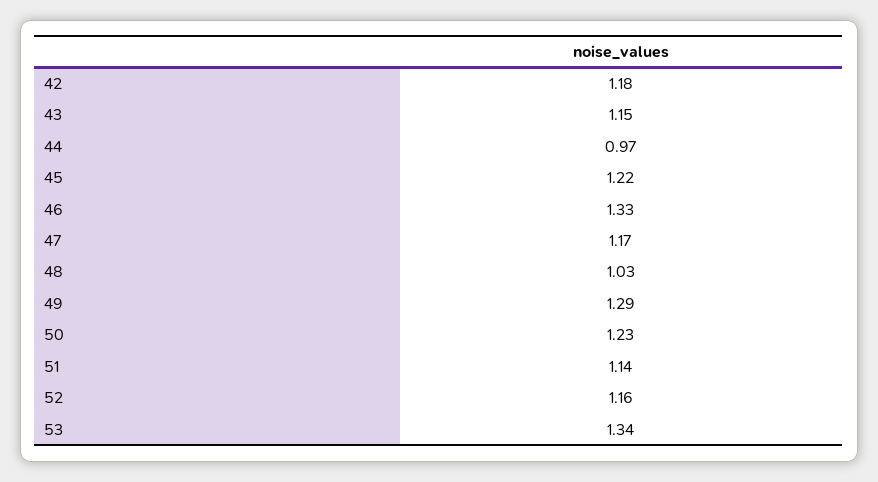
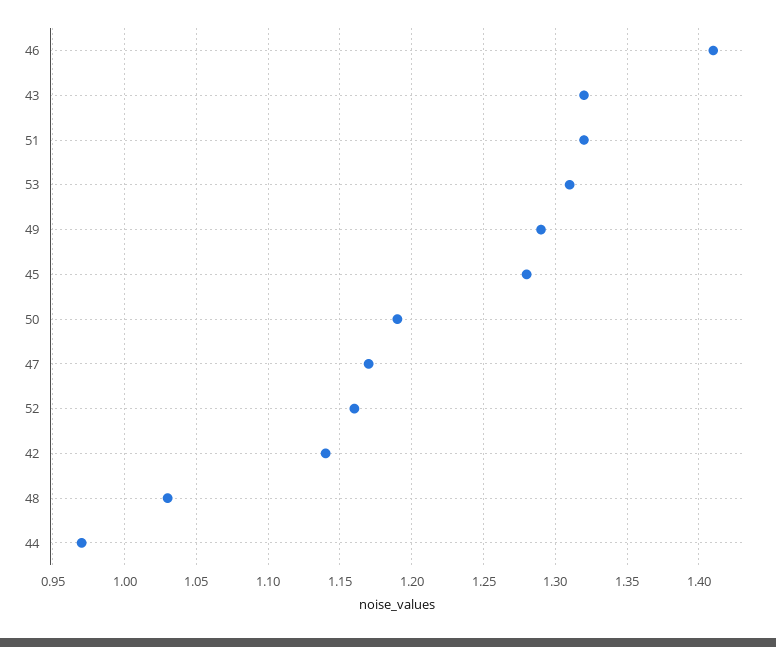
  {
-   "42": 1.18,
+   "42": 1.14,
-   "43": 1.15,
+   "43": 1.32,
    "44": 0.97,
-   "45": 1.22,
+   "45": 1.28,
-   "46": 1.33,
+   "46": 1.41,
    "47": 1.17,
    "48": 1.03,
    "49": 1.29,
-   "50": 1.23,
+   "50": 1.19,
-   "51": 1.14,
+   "51": 1.32,
    "52": 1.16,
-   "53": 1.34
+   "53": 1.31
  }

